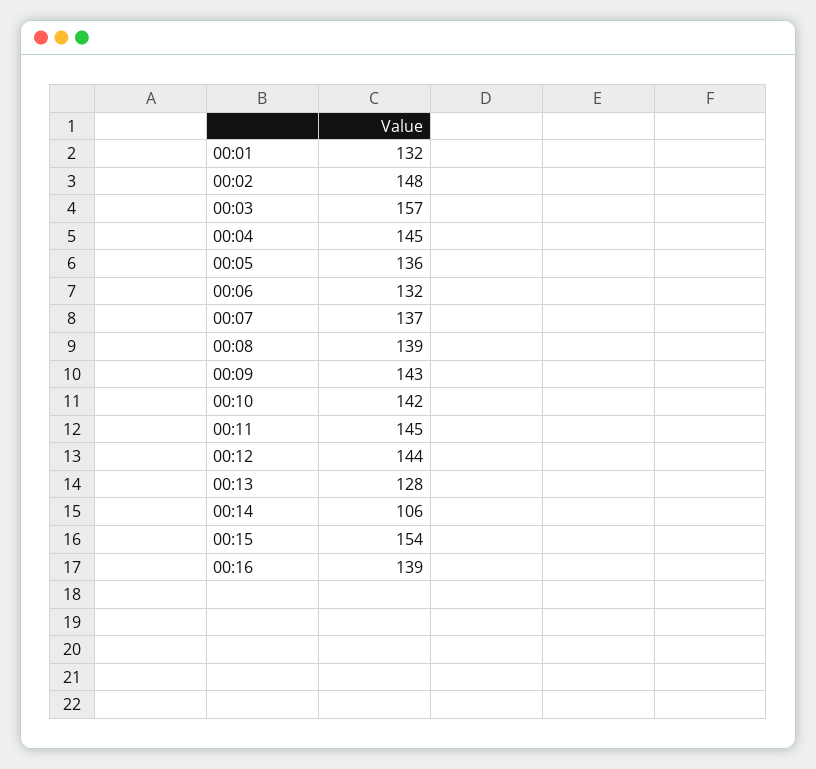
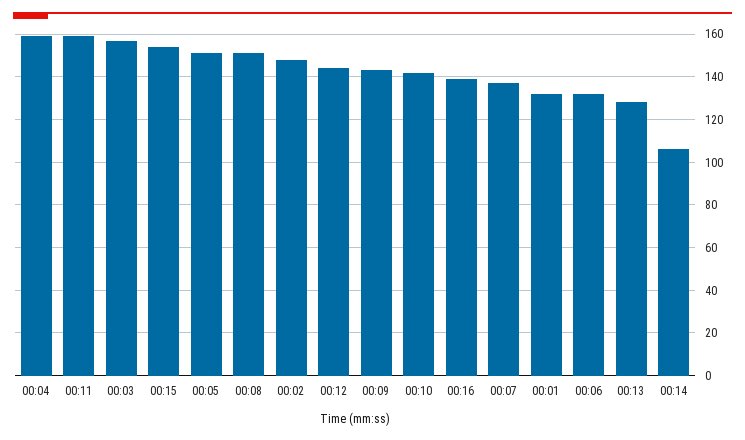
  {
    "00:01": 132,
    "00:02": 148,
    "00:03": 157,
-   "00:04": 145,
+   "00:04": 160,
-   "00:05": 136,
+   "00:05": 150,
    "00:06": 132,
    "00:07": 137,
-   "00:08": 139,
+   "00:08": 150,
    "00:09": 143,
    "00:10": 142,
-   "00:11": 145,
+   "00:11": 160,
    "00:12": 144,
    "00:13": 128,
    "00:14": 106,
    "00:15": 154,
    "00:16": 139
  }

